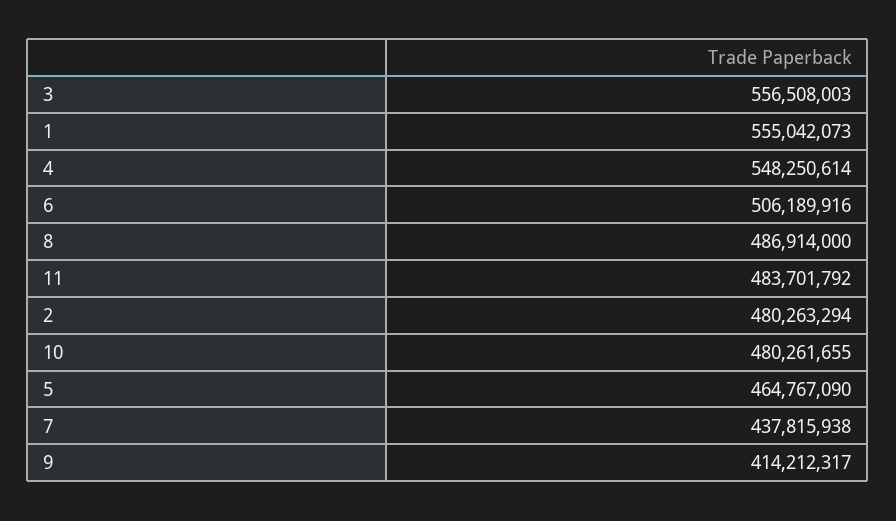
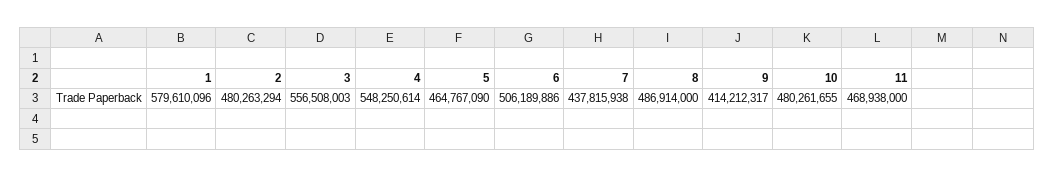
  {
    "3": 556508003,
-   "1": 555042073,
+   "1": 579610096,
    "4": 548250614,
-   "6": 506189916,
+   "6": 506189886,
    "8": 486914000,
-   "11": 483701792,
+   "11": 468938000,
    "2": 480263294,
    "10": 480261655,
    "5": 464767090,
    "7": 437815938,
    "9": 414212317
  }

